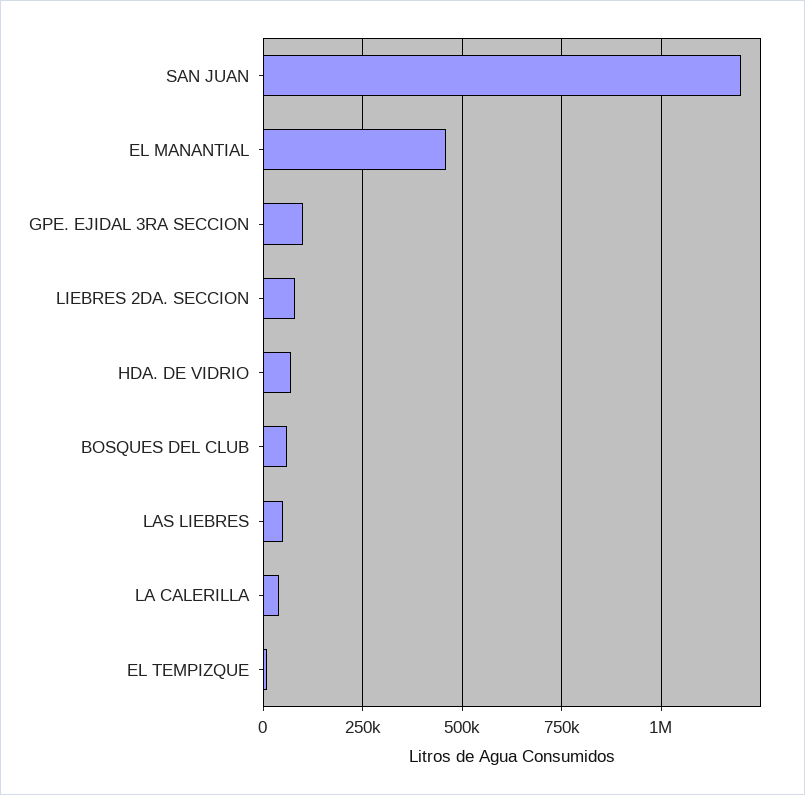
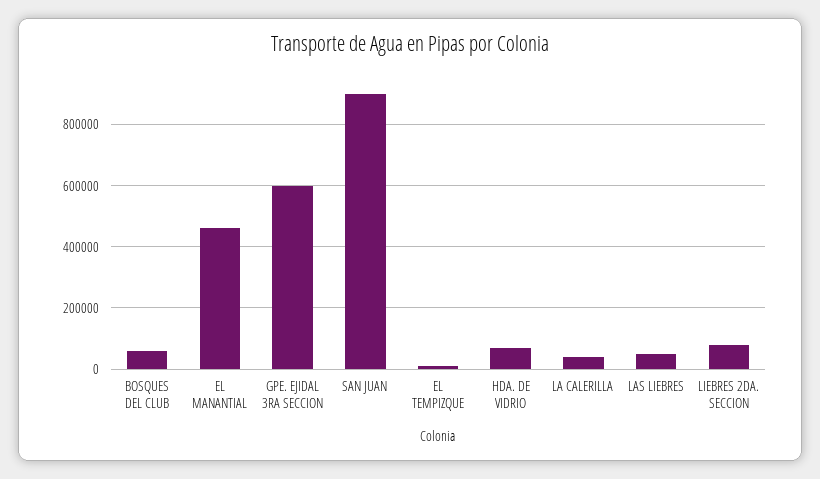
  {
-   "SAN JUAN": 1200000,
+   "SAN JUAN": 900000,
    "EL MANANTIAL": 460000,
-   "GPE. EJIDAL 3RA SECCION": 100000,
+   "GPE. EJIDAL 3RA SECCION": 600000,
    "LIEBRES 2DA. SECCION": 80000,
    "HDA. DE VIDRIO": 80000,
    "BOSQUES DEL CLUB": 60000,
    "LAS LIEBRES": 60000,
    "LA CALERILLA": 40000,
    "EL TEMPIZQUE": 20000
  }

